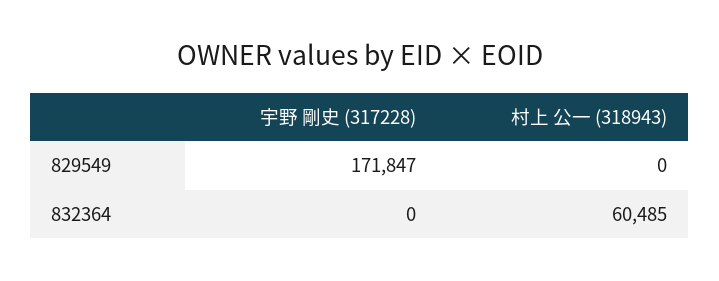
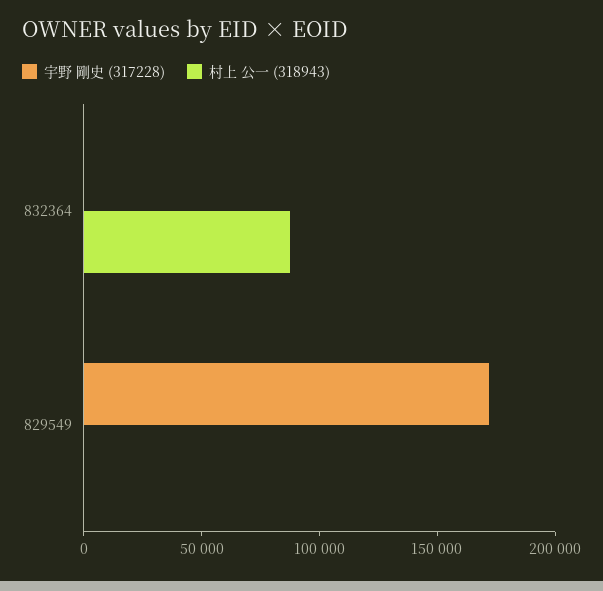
  {
    "宇野 剛史 (317228)": {
      "829549": 171847,
      "832364": 0
    },
    "村上 公一 (318943)": {
      "829549": 0,
-     "832364": 60485
+     "832364": 90000
    }
  }

